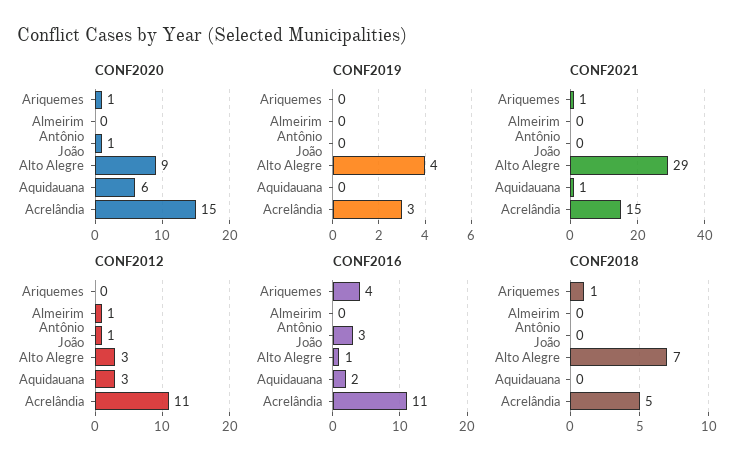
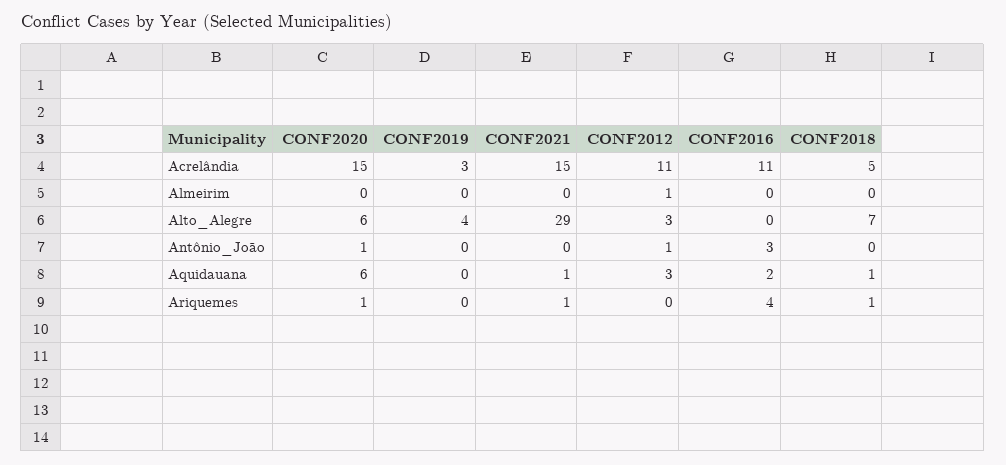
  {
    "CONF2020": {
      "Ariquemes": 1,
      "Almeirim": 0,
      "Antônio João": 1,
-     "Alto Alegre": 9,
+     "Alto Alegre": 6,
      "Aquidauana": 6,
      "Acrelândia": 15
    },
    "CONF2019": {
      "Ariquemes": 0,
      "Almeirim": 0,
      "Antônio João": 0,
      "Alto Alegre": 4,
      "Aquidauana": 0,
      "Acrelândia": 3
    },
    "CONF2021": {
      "Ariquemes": 1,
      "Almeirim": 0,
      "Antônio João": 0,
      "Alto Alegre": 29,
      "Aquidauana": 1,
      "Acrelândia": 15
    },
    "CONF2012": {
      "Ariquemes": 0,
      "Almeirim": 1,
      "Antônio João": 1,
      "Alto Alegre": 3,
      "Aquidauana": 3,
      "Acrelândia": 11
    },
    "CONF2016": {
      "Ariquemes": 4,
      "Almeirim": 0,
      "Antônio João": 3,
-     "Alto Alegre": 1,
+     "Alto Alegre": 0,
      "Aquidauana": 2,
      "Acrelândia": 11
    },
    "CONF2018": {
      "Ariquemes": 1,
      "Almeirim": 0,
      "Antônio João": 0,
      "Alto Alegre": 7,
-     "Aquidauana": 0,
+     "Aquidauana": 1,
      "Acrelândia": 5
    }
  }

